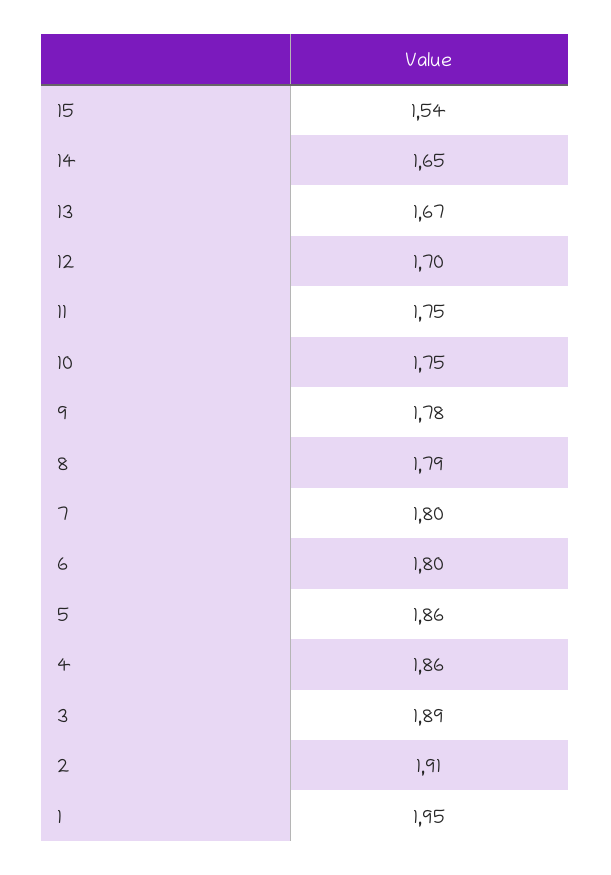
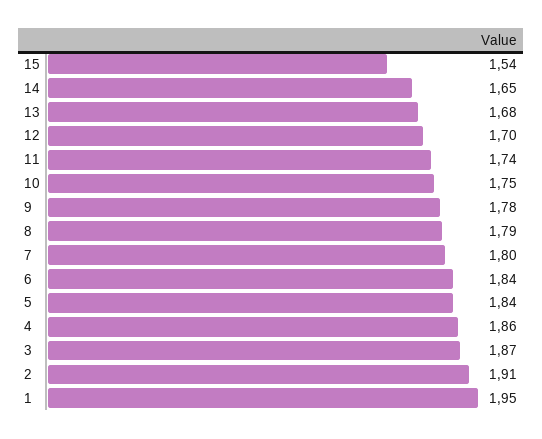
  {
    "15": 1.54,
    "14": 1.65,
-   "13": 1.67,
+   "13": 1.68,
    "12": 1.7,
-   "11": 1.75,
+   "11": 1.74,
    "10": 1.75,
    "9": 1.78,
    "8": 1.79,
    "7": 1.8,
-   "6": 1.8,
+   "6": 1.84,
-   "5": 1.86,
+   "5": 1.84,
    "4": 1.86,
-   "3": 1.89,
+   "3": 1.87,
    "2": 1.91,
    "1": 1.95
  }

